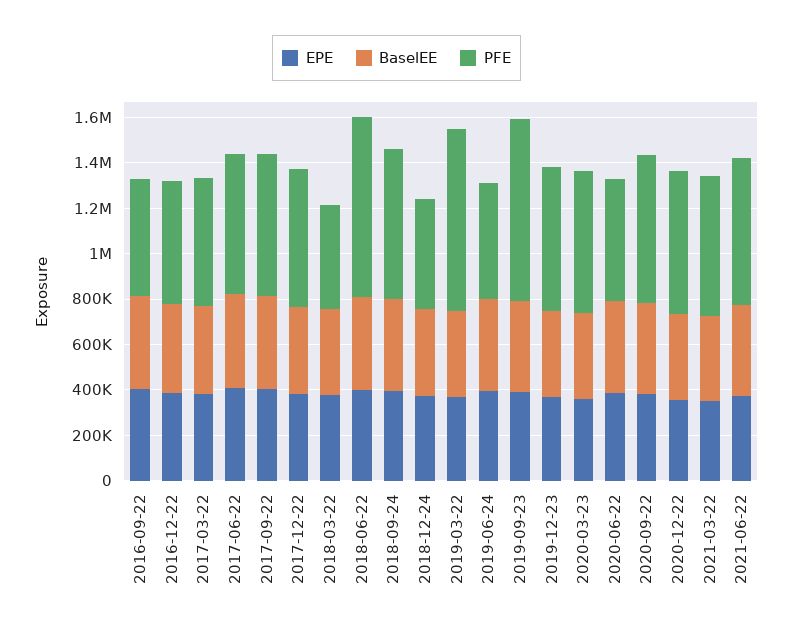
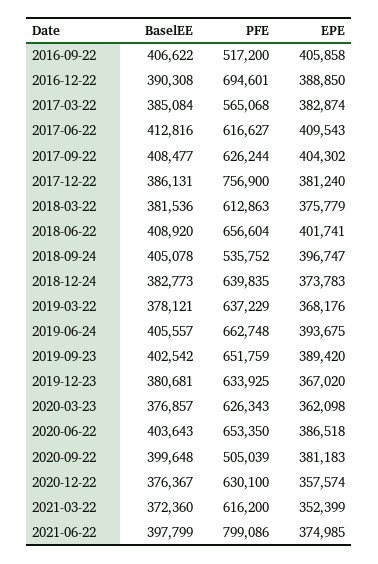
  {
    "EPE": {
      "2016-09-22": 405858,
      "2016-12-22": 388850,
      "2017-03-22": 382874,
      "2017-06-22": 409543,
      "2017-09-22": 404302,
      "2017-12-22": 381240,
      "2018-03-22": 375779,
      "2018-06-22": 401741,
      "2018-09-24": 396747,
      "2018-12-24": 373783,
      "2019-03-22": 368176,
      "2019-06-24": 393675,
      "2019-09-23": 389420,
      "2019-12-23": 367020,
      "2020-03-23": 362098,
      "2020-06-22": 386518,
      "2020-09-22": 381183,
      "2020-12-22": 357574,
      "2021-03-22": 352399,
      "2021-06-22": 374985
    },
    "BaselEE": {
      "2016-09-22": 406622,
      "2016-12-22": 390308,
      "2017-03-22": 385084,
      "2017-06-22": 412816,
      "2017-09-22": 408477,
      "2017-12-22": 386131,
      "2018-03-22": 381536,
      "2018-06-22": 408920,
      "2018-09-24": 405078,
      "2018-12-24": 382773,
      "2019-03-22": 378121,
      "2019-06-24": 405557,
      "2019-09-23": 402542,
      "2019-12-23": 380681,
      "2020-03-23": 376857,
      "2020-06-22": 403643,
      "2020-09-22": 399648,
      "2020-12-22": 376367,
      "2021-03-22": 372360,
      "2021-06-22": 397799
    },
    "PFE": {
      "2016-09-22": 517200,
-     "2016-12-22": 550000,
+     "2016-12-22": 694601,
      "2017-03-22": 565068,
      "2017-06-22": 616627,
      "2017-09-22": 626244,
-     "2017-12-22": 600000,
+     "2017-12-22": 756900,
-     "2018-03-22": 450000,
+     "2018-03-22": 612863,
-     "2018-06-22": 800000,
+     "2018-06-22": 656604,
-     "2018-09-24": 650000,
+     "2018-09-24": 535752,
-     "2018-12-24": 500000,
+     "2018-12-24": 639835,
-     "2019-03-22": 800000,
+     "2019-03-22": 637229,
-     "2019-06-24": 500000,
+     "2019-06-24": 662748,
-     "2019-09-23": 800000,
+     "2019-09-23": 651759,
      "2019-12-23": 633925,
      "2020-03-23": 626343,
-     "2020-06-22": 550000,
+     "2020-06-22": 653350,
-     "2020-09-22": 650000,
+     "2020-09-22": 505039,
      "2020-12-22": 630100,
      "2021-03-22": 616200,
-     "2021-06-22": 650000
+     "2021-06-22": 799086
    }
  }

